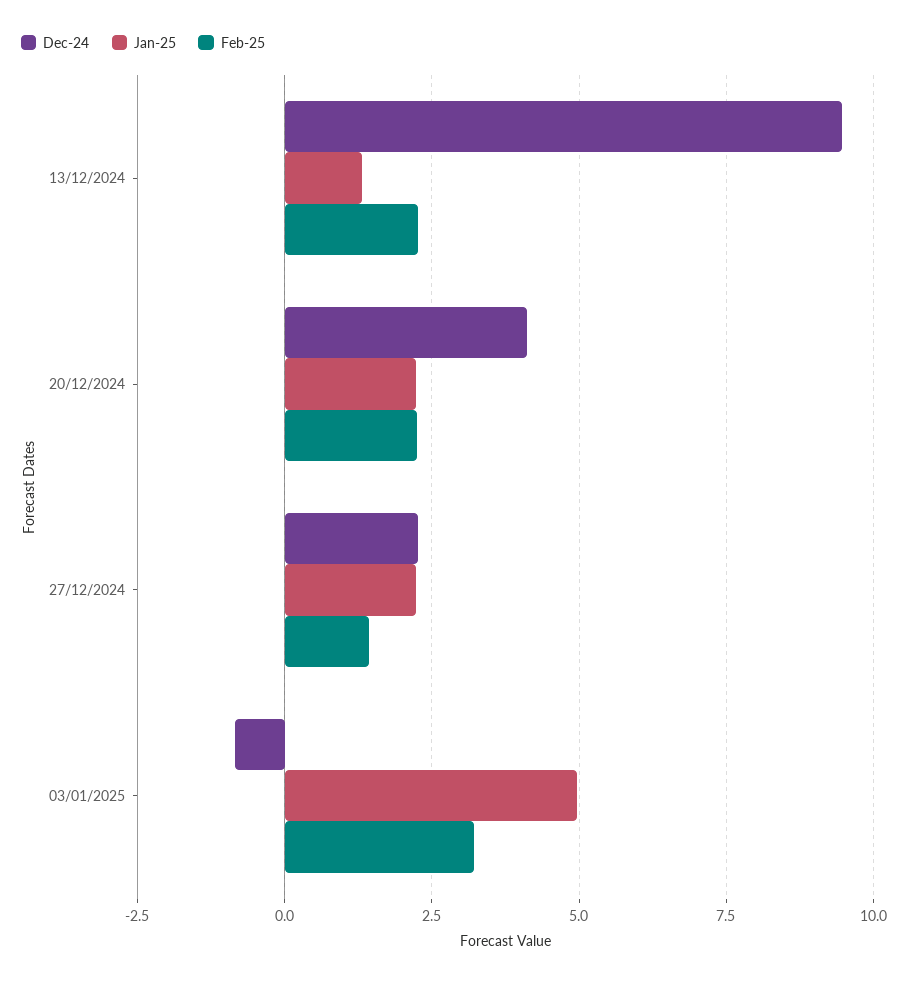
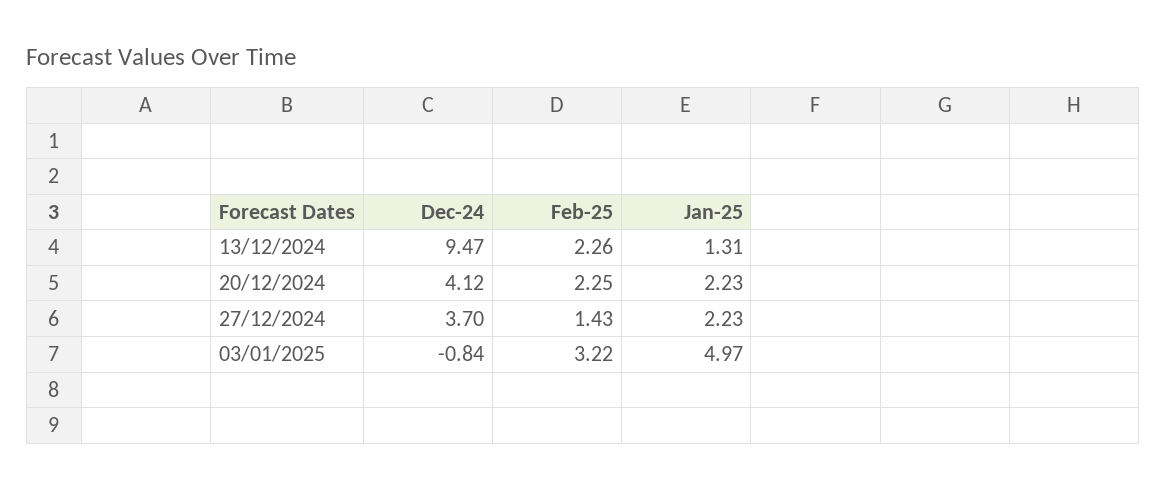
  {
    "Dec-24": {
      "13/12/2024": 9.47,
      "20/12/2024": 4.12,
-     "27/12/2024": 2.25,
+     "27/12/2024": 3.7,
      "03/01/2025": -0.84
    },
    "Jan-25": {
      "13/12/2024": 1.31,
      "20/12/2024": 2.23,
      "27/12/2024": 2.23,
      "03/01/2025": 4.97
    },
    "Feb-25": {
      "13/12/2024": 2.26,
      "20/12/2024": 2.25,
      "27/12/2024": 1.43,
      "03/01/2025": 3.22
    }
  }

